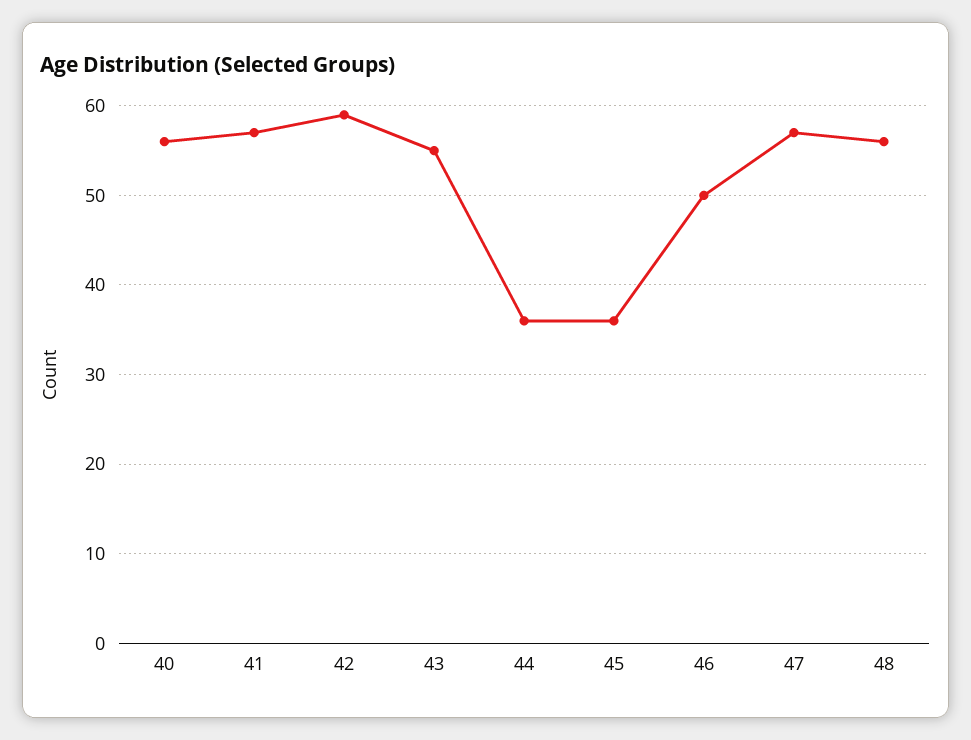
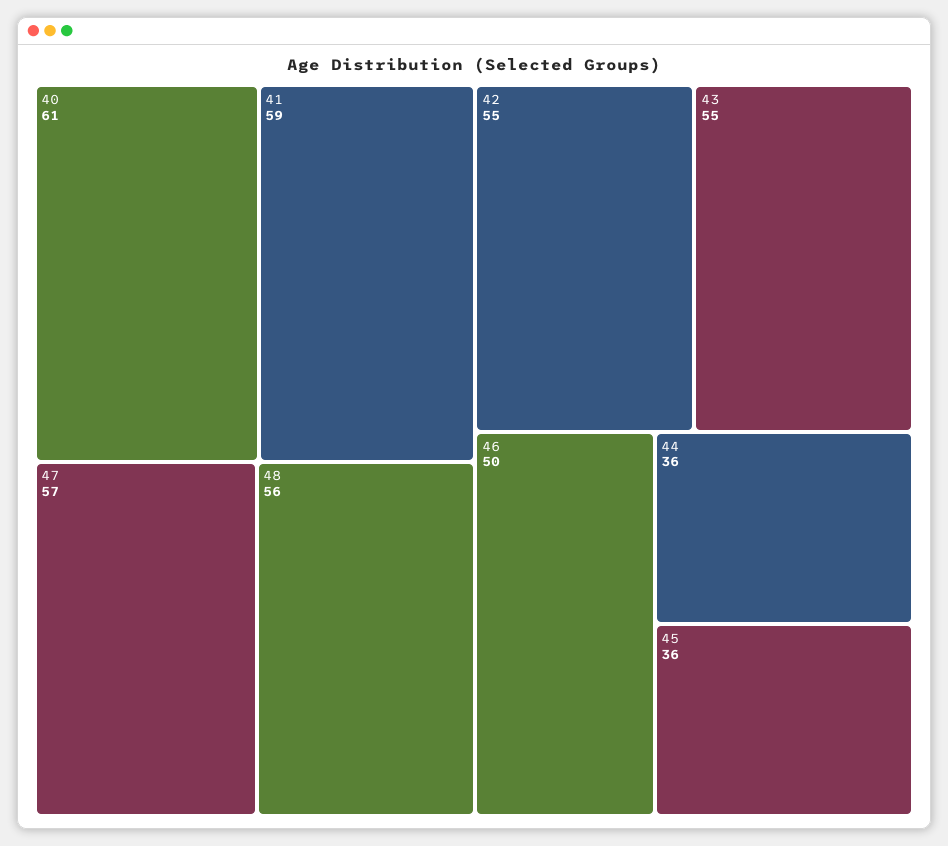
  {
-   "40": 56,
+   "40": 61,
-   "41": 57,
+   "41": 59,
-   "42": 59,
+   "42": 55,
    "43": 55,
    "44": 36,
    "45": 36,
    "46": 50,
    "47": 57,
    "48": 56
  }

